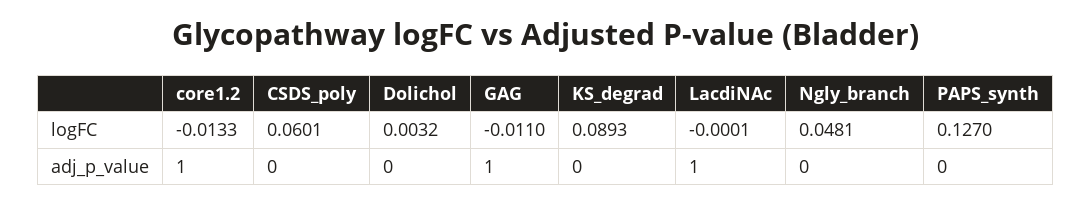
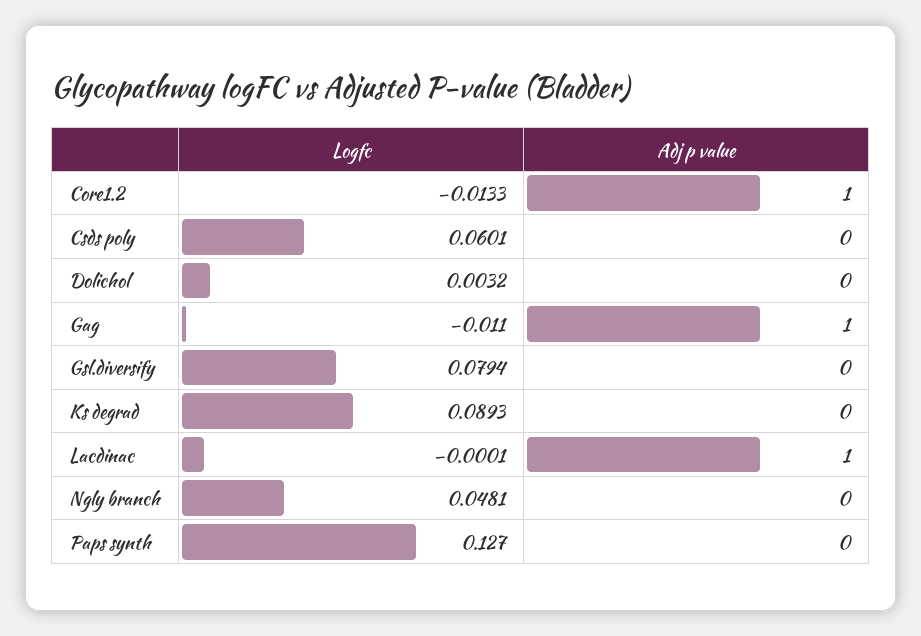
  {
    "core1.2": {
      "logFC": -0.0133,
      "adj_p_value": 1
    },
    "CSDS_poly": {
      "logFC": 0.0601,
      "adj_p_value": 0
    },
    "Dolichol": {
      "logFC": 0.0032,
      "adj_p_value": 0
    },
    "GAG": {
      "logFC": -0.011,
      "adj_p_value": 1
    },
    "KS_degrad": {
      "logFC": 0.0893,
      "adj_p_value": 0
    },
    "LacdiNAc": {
      "logFC": -0.0001,
      "adj_p_value": 1
    },
    "Ngly_branch": {
      "logFC": 0.0481,
      "adj_p_value": 0
    },
    "PAPS_synth": {
      "logFC": 0.127,
      "adj_p_value": 0
-   }
+   },
+   "Gsl.diversify": {
+     "logFC": 0.0794,
+     "adj_p_value": 0
+   }
  }

